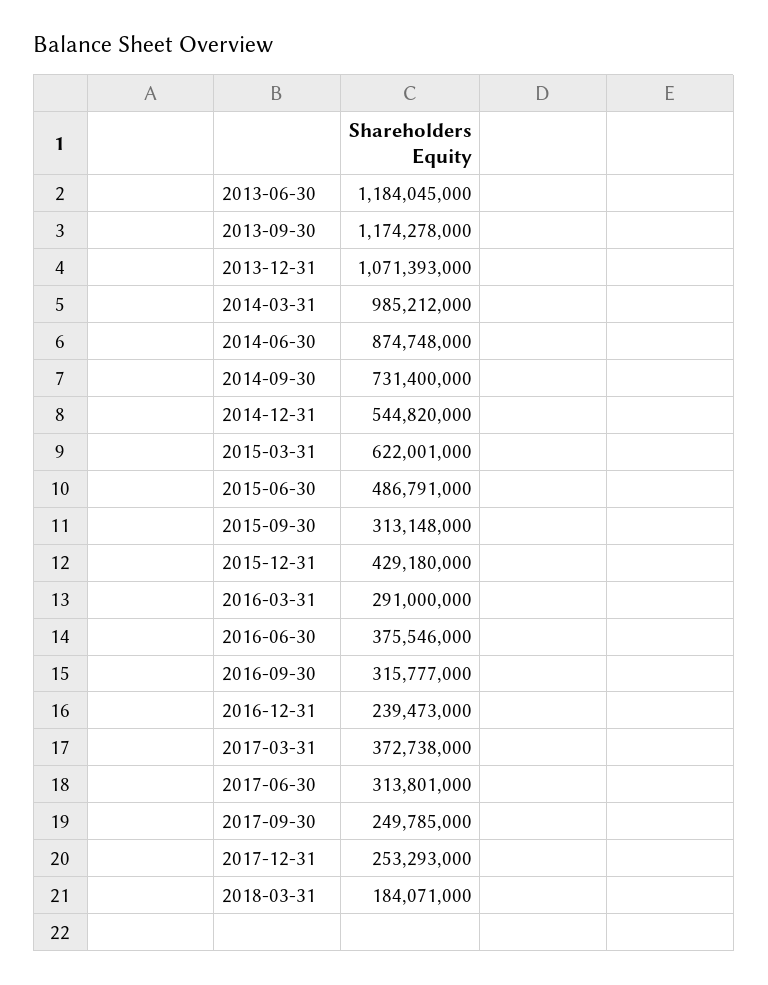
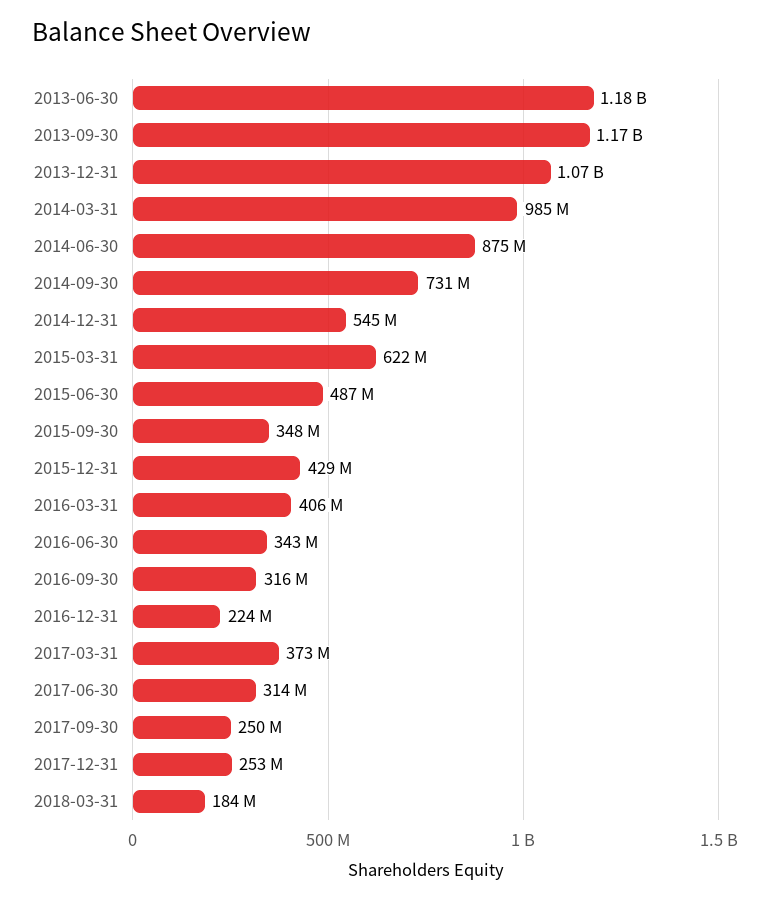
  {
    "2013-06-30": 1184045000,
    "2013-09-30": 1174278000,
    "2013-12-31": 1071393000,
    "2014-03-31": 985212000,
    "2014-06-30": 874748000,
    "2014-09-30": 731400000,
    "2014-12-31": 544820000,
    "2015-03-31": 622001000,
    "2015-06-30": 486791000,
-   "2015-09-30": 313148000,
+   "2015-09-30": 348000000,
    "2015-12-31": 429180000,
-   "2016-03-31": 291000000,
+   "2016-03-31": 406000000,
-   "2016-06-30": 375546000,
+   "2016-06-30": 343000000,
    "2016-09-30": 315777000,
-   "2016-12-31": 239473000,
+   "2016-12-31": 224000000,
    "2017-03-31": 372738000,
    "2017-06-30": 313801000,
    "2017-09-30": 249785000,
    "2017-12-31": 253293000,
    "2018-03-31": 184071000
  }

